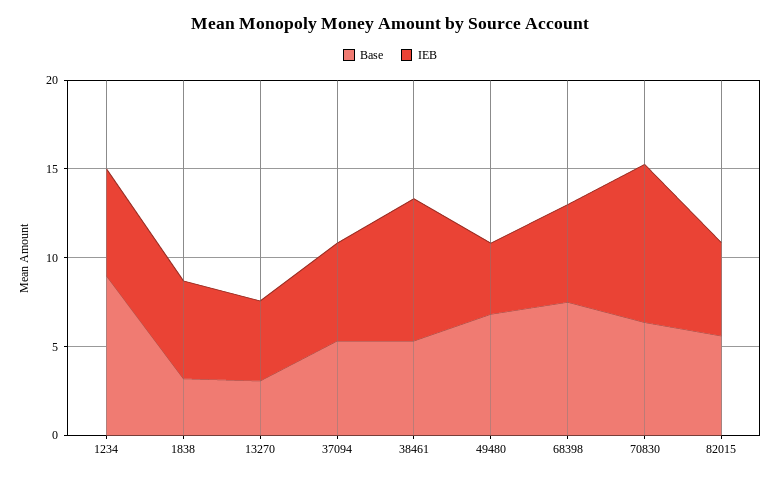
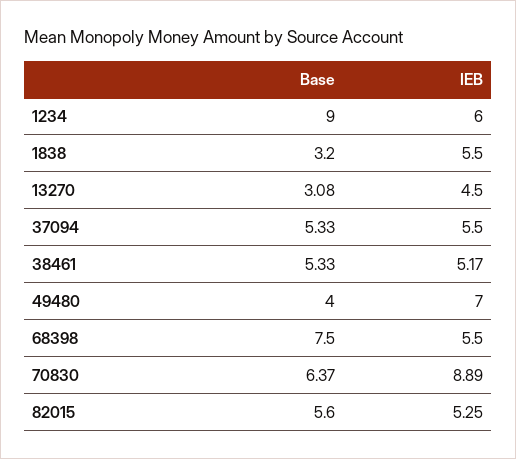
  {
    "Base": {
      "1234": 9,
      "1838": 3.2,
      "13270": 3.08,
      "37094": 5.33,
      "38461": 5.33,
-     "49480": 7,
+     "49480": 4,
      "68398": 7.5,
      "70830": 6.37,
      "82015": 5.6
    },
    "IEB": {
      "1234": 6,
      "1838": 5.5,
      "13270": 4.5,
      "37094": 5.5,
-     "38461": 8,
+     "38461": 5.17,
-     "49480": 4,
+     "49480": 7,
      "68398": 5.5,
      "70830": 8.89,
      "82015": 5.25
    }
  }

